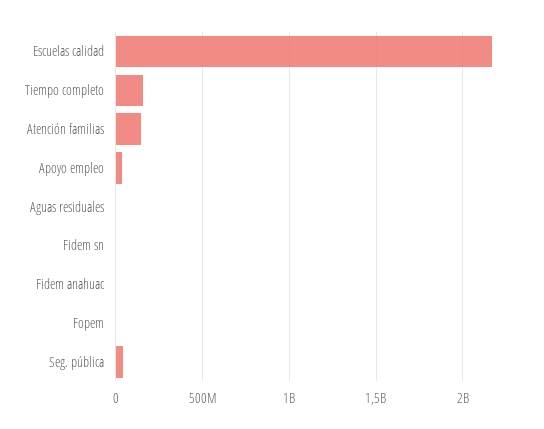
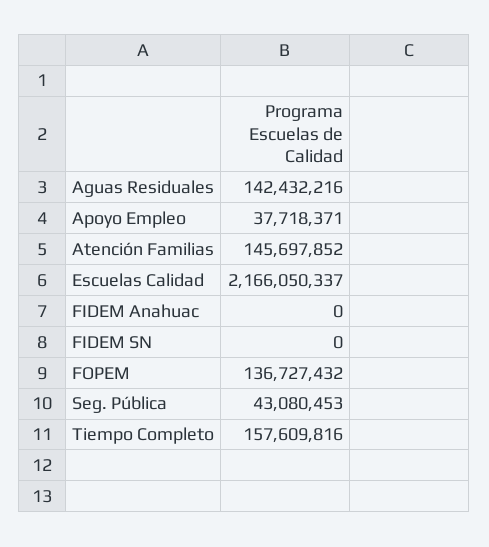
  {
    "Escuelas calidad": 2166050337,
    "Tiempo completo": 157609816,
    "Atención familias": 145697852,
    "Apoyo empleo": 37718371,
-   "Aguas residuales": 0,
+   "Aguas residuales": 142432216,
    "Fidem sn": 0,
    "Fidem anahuac": 0,
-   "Fopem": 0,
+   "Fopem": 136727432,
    "Seg. pública": 43080453
  }

